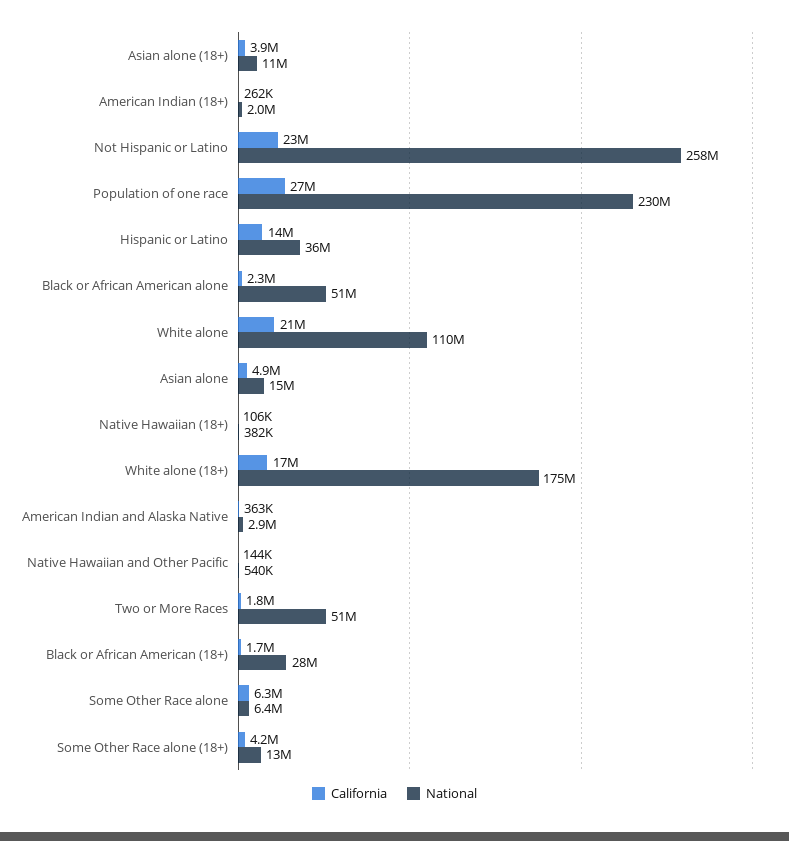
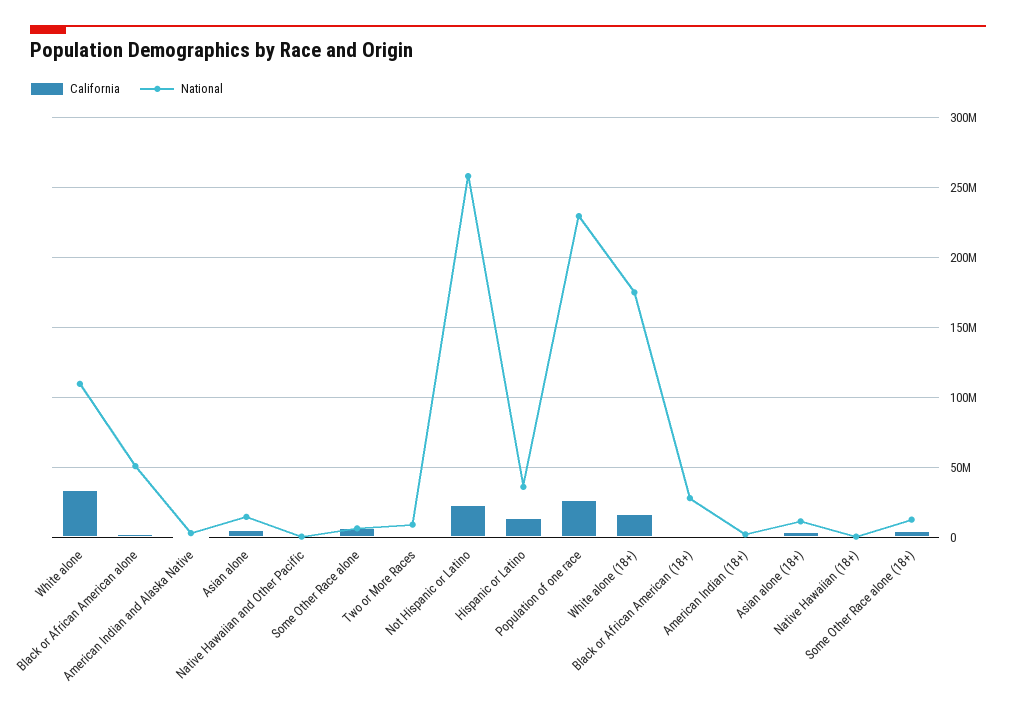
  {
    "California": {
      "Asian alone (18+)": 3900000,
      "American Indian (18+)": 262000,
      "Not Hispanic or Latino": 23000000,
      "Population of one race": 27000000,
      "Hispanic or Latino": 14000000,
      "Black or African American alone": 2300000,
-     "White alone": 21000000,
+     "White alone": 35000000,
      "Asian alone": 4900000,
      "Native Hawaiian (18+)": 106000,
      "White alone (18+)": 17000000,
      "American Indian and Alaska Native": 363000,
      "Native Hawaiian and Other Pacific": 144000,
      "Two or More Races": 1800000,
      "Black or African American (18+)": 1700000,
      "Some Other Race alone": 6300000,
      "Some Other Race alone (18+)": 4200000
    },
    "National": {
      "Asian alone (18+)": 11000000,
      "American Indian (18+)": 2000000,
      "Not Hispanic or Latino": 258000000,
      "Population of one race": 230000000,
      "Hispanic or Latino": 36000000,
      "Black or African American alone": 51000000,
      "White alone": 110000000,
      "Asian alone": 15000000,
      "Native Hawaiian (18+)": 382000,
      "White alone (18+)": 175000000,
      "American Indian and Alaska Native": 2900000,
      "Native Hawaiian and Other Pacific": 540000,
-     "Two or More Races": 51000000,
+     "Two or More Races": 10000000,
      "Black or African American (18+)": 28000000,
      "Some Other Race alone": 6400000,
      "Some Other Race alone (18+)": 13000000
    }
  }

